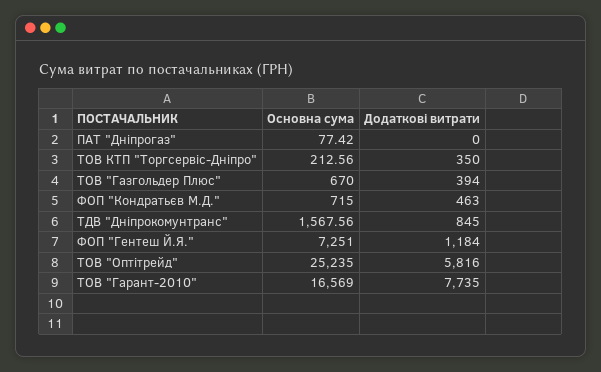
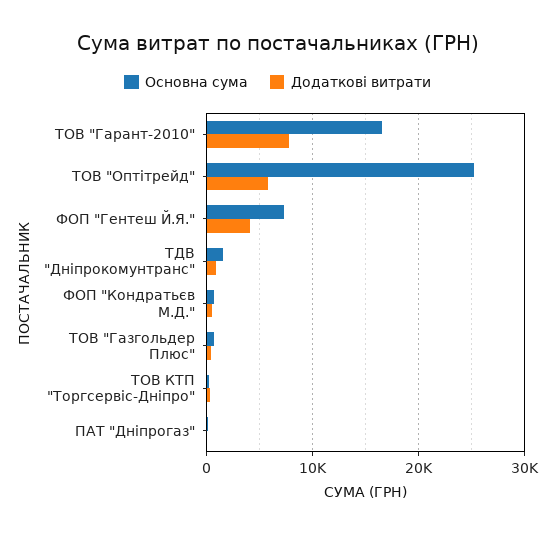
  {
    "Основна сума": {
      "ПАТ \"Дніпрогаз\"": 77.42,
      "ТОВ КТП \"Торгсервіс-Дніпро\"": 212.56,
      "ТОВ \"Газгольдер Плюс\"": 670,
      "ФОП \"Кондратьєв М.Д.\"": 715,
      "ТДВ \"Дніпрокомунтранс\"": 1567.56,
      "ФОП \"Гентеш Й.Я.\"": 7251,
      "ТОВ \"Оптітрейд\"": 25235,
      "ТОВ \"Гарант-2010\"": 16569
    },
    "Додаткові витрати": {
      "ПАТ \"Дніпрогаз\"": 0,
      "ТОВ КТП \"Торгсервіс-Дніпро\"": 350,
      "ТОВ \"Газгольдер Плюс\"": 394,
      "ФОП \"Кондратьєв М.Д.\"": 463,
      "ТДВ \"Дніпрокомунтранс\"": 845,
-     "ФОП \"Гентеш Й.Я.\"": 1184,
+     "ФОП \"Гентеш Й.Я.\"": 4000,
      "ТОВ \"Оптітрейд\"": 5816,
      "ТОВ \"Гарант-2010\"": 7735
    }
  }

